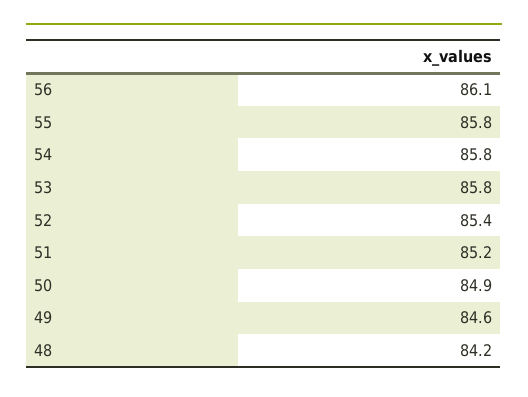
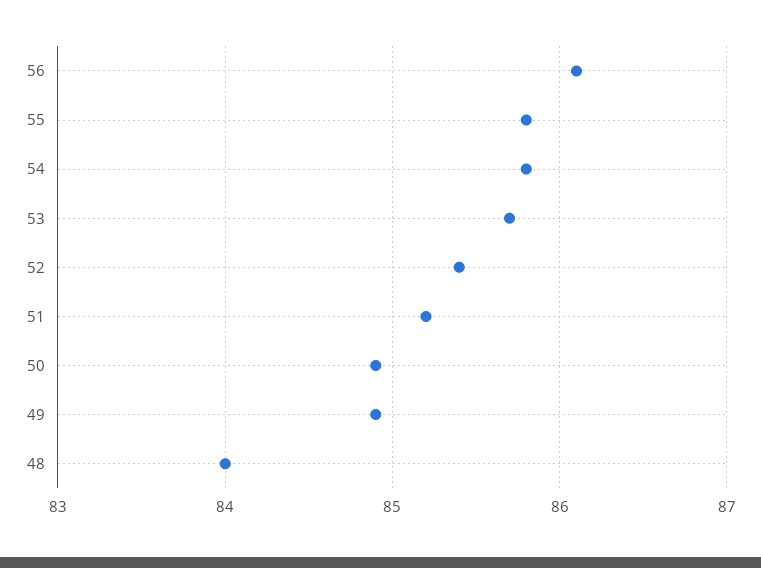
  {
    "56": 86.1,
    "55": 85.8,
    "54": 85.8,
-   "53": 85.8,
+   "53": 85.7,
    "52": 85.4,
    "51": 85.2,
    "50": 84.9,
-   "49": 84.6,
+   "49": 84.9,
-   "48": 84.2
+   "48": 84
  }

